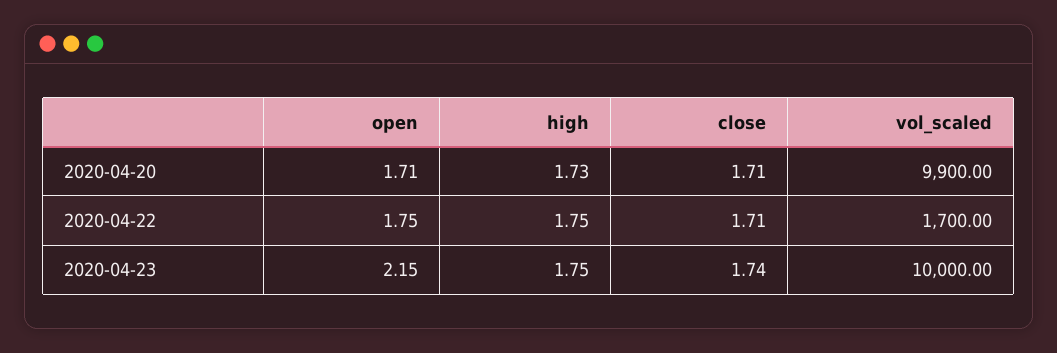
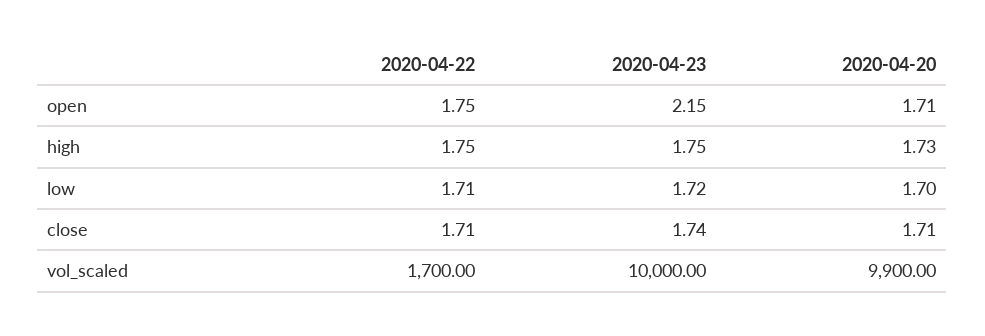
  {
    "open": {
      "2020-04-20": 1.71,
      "2020-04-22": 1.75,
      "2020-04-23": 2.15
    },
    "high": {
      "2020-04-20": 1.73,
      "2020-04-22": 1.75,
      "2020-04-23": 1.75
    },
    "close": {
      "2020-04-20": 1.71,
      "2020-04-22": 1.71,
      "2020-04-23": 1.74
    },
    "vol_scaled": {
      "2020-04-20": 9900,
      "2020-04-22": 1700,
      "2020-04-23": 10000
-   }
+   },
+   "low": {
+     "2020-04-22": 1.71,
+     "2020-04-23": 1.72,
+     "2020-04-20": 1.7
+   }
  }

